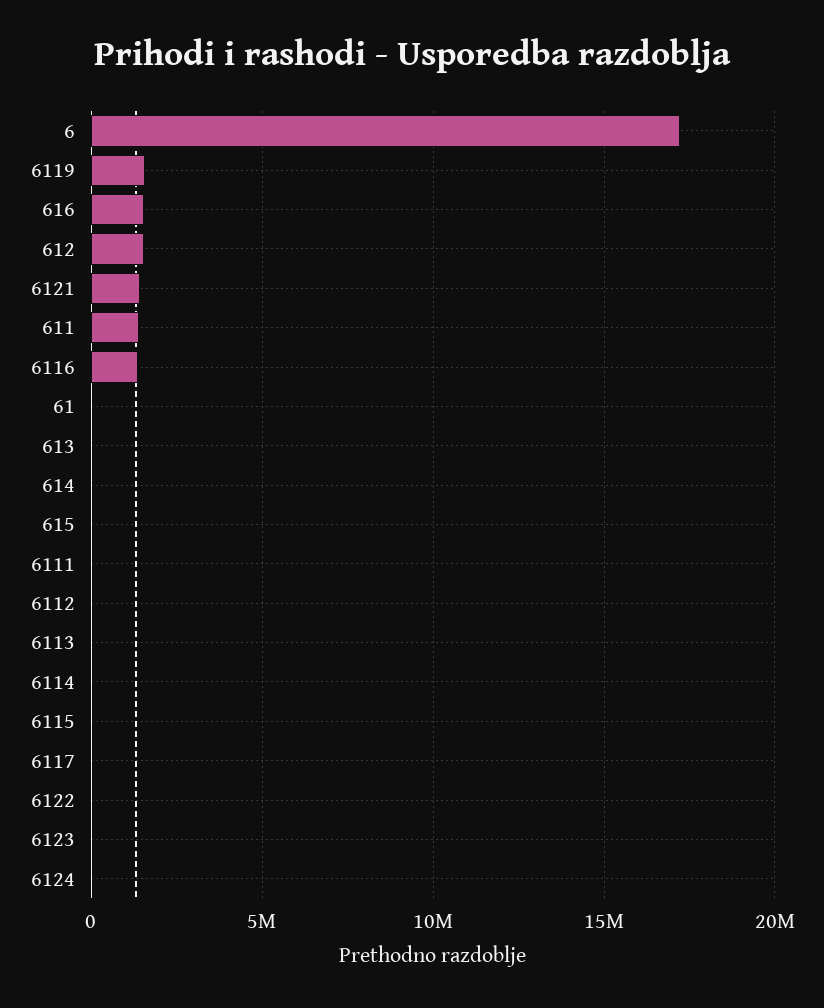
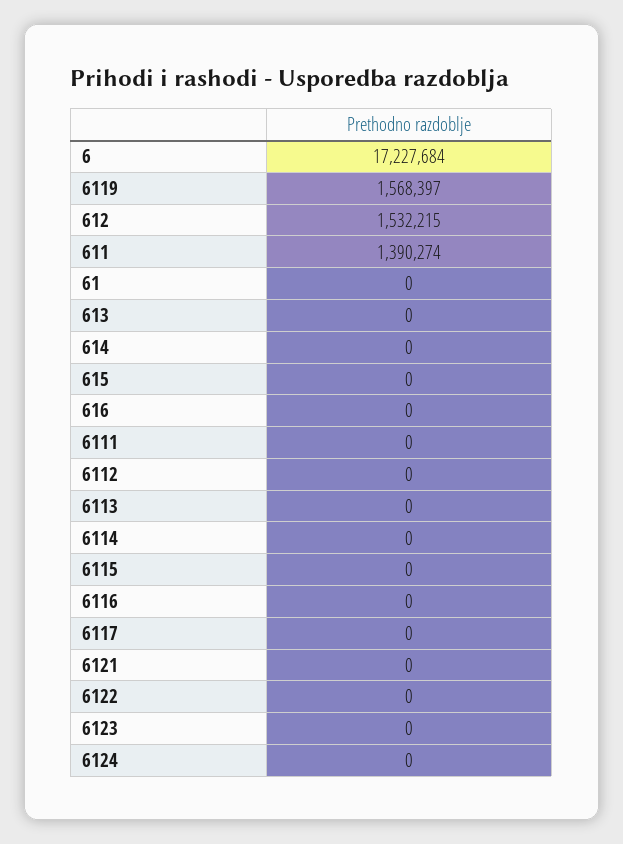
  {
    "6": 17227684,
    "6119": 1568397,
-   "616": 1500000,
+   "616": 0,
    "612": 1532215,
-   "6121": 1500000,
+   "6121": 0,
    "611": 1390274,
-   "6116": 1500000,
+   "6116": 0,
    "61": 0,
    "613": 0,
    "614": 0,
    "615": 0,
    "6111": 0,
    "6112": 0,
    "6113": 0,
    "6114": 0,
    "6115": 0,
    "6117": 0,
    "6122": 0,
    "6123": 0,
    "6124": 0
  }

